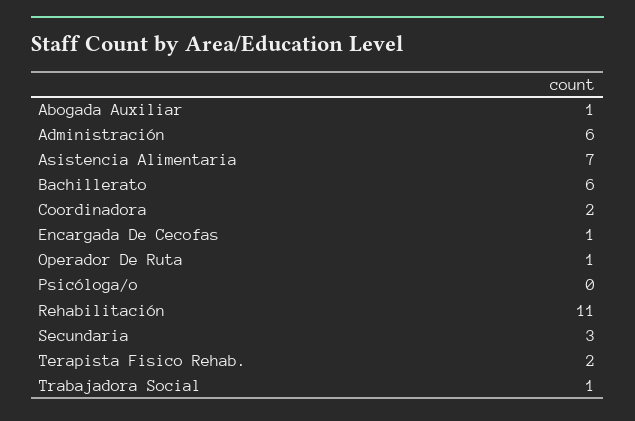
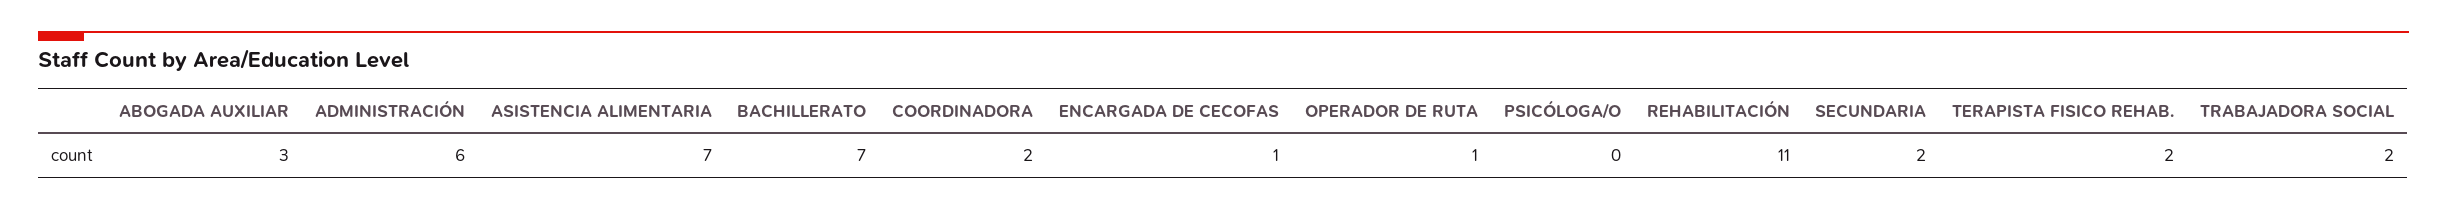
  {
-   "Abogada Auxiliar": 1,
+   "Abogada Auxiliar": 3,
    "Administración": 6,
    "Asistencia Alimentaria": 7,
-   "Bachillerato": 6,
+   "Bachillerato": 7,
    "Coordinadora": 2,
    "Encargada De Cecofas": 1,
    "Operador De Ruta": 1,
    "Psicóloga/o": 0,
    "Rehabilitación": 11,
-   "Secundaria": 3,
+   "Secundaria": 2,
    "Terapista Fisico Rehab.": 2,
-   "Trabajadora Social": 1
+   "Trabajadora Social": 2
  }

